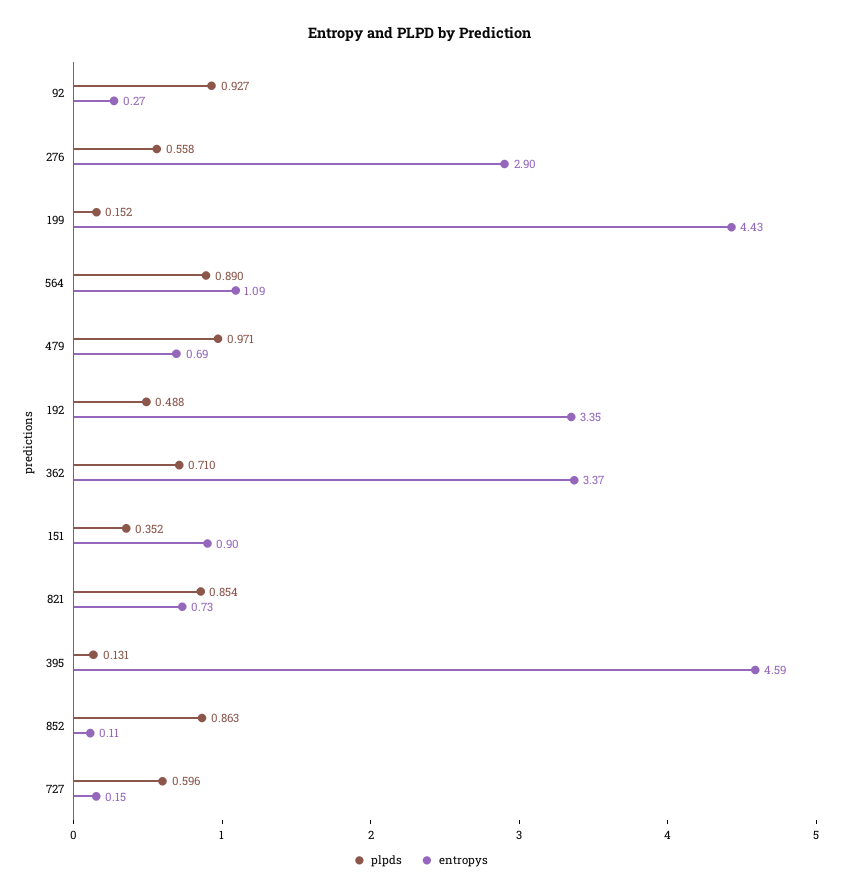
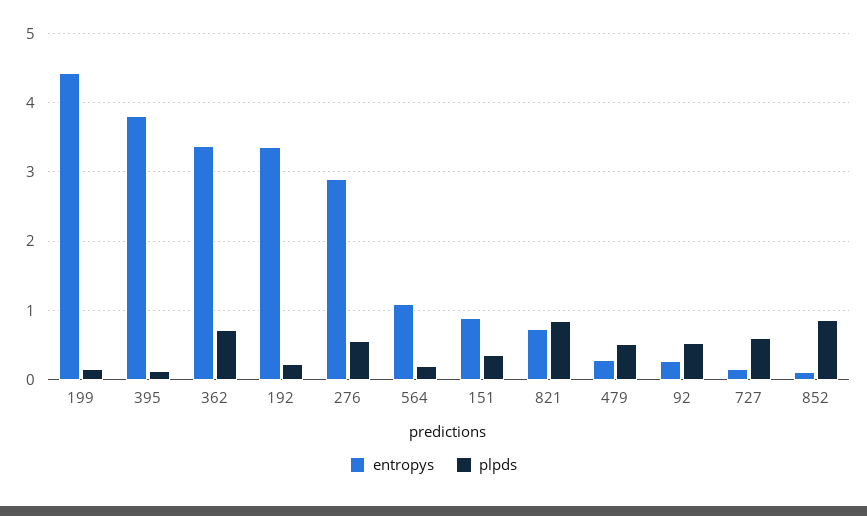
  {
    "plpds": {
-     "92": 0.927,
+     "92": 0.5,
      "276": 0.558,
      "199": 0.152,
-     "564": 0.89,
+     "564": 0.2,
-     "479": 0.971,
+     "479": 0.5,
-     "192": 0.488,
+     "192": 0.2,
      "362": 0.71,
      "151": 0.352,
      "821": 0.854,
      "395": 0.131,
      "852": 0.863,
      "727": 0.596
    },
    "entropys": {
      "92": 0.27,
      "276": 2.9,
      "199": 4.43,
      "564": 1.09,
-     "479": 0.69,
+     "479": 0.3,
      "192": 3.35,
      "362": 3.37,
      "151": 0.9,
      "821": 0.73,
-     "395": 4.59,
+     "395": 3.8,
      "852": 0.11,
      "727": 0.15
    }
  }

